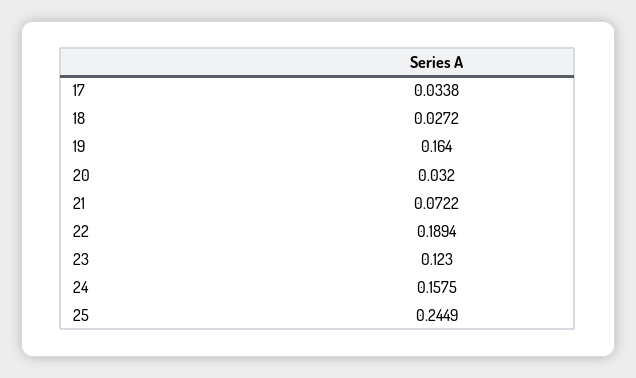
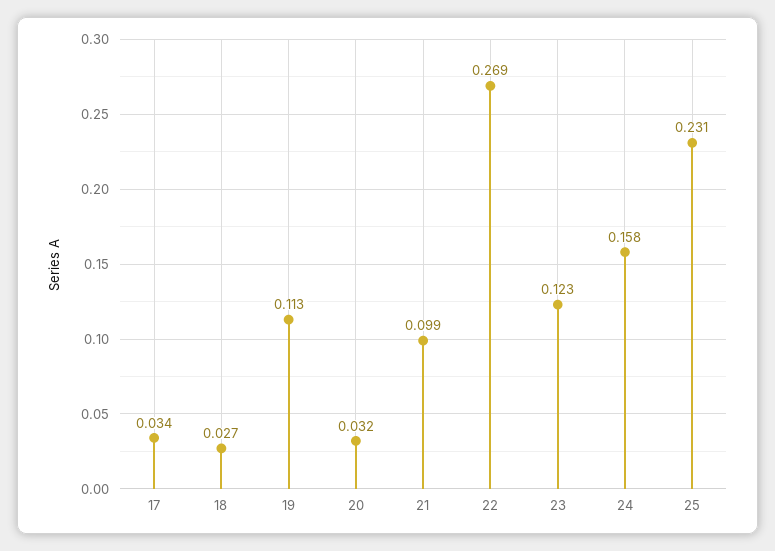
  {
    "17": 0.0338,
    "18": 0.0272,
-   "19": 0.164,
+   "19": 0.113,
    "20": 0.032,
-   "21": 0.0722,
+   "21": 0.099,
-   "22": 0.1894,
+   "22": 0.269,
    "23": 0.123,
    "24": 0.1575,
-   "25": 0.2449
+   "25": 0.231
  }

